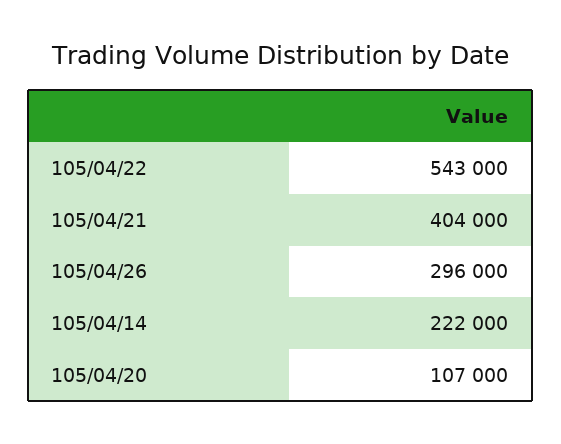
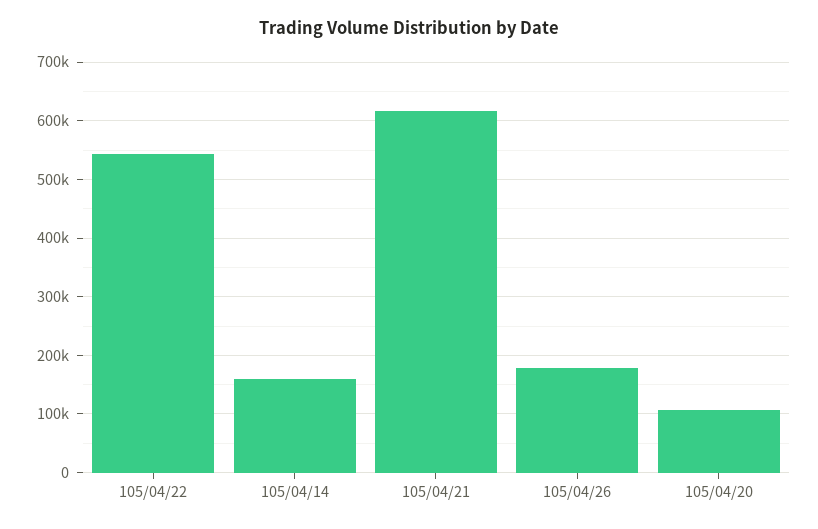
  {
    "105/04/22": 543000,
-   "105/04/21": 404000,
+   "105/04/21": 620000,
-   "105/04/26": 296000,
+   "105/04/26": 180000,
-   "105/04/14": 222000,
+   "105/04/14": 160000,
    "105/04/20": 107000
  }

